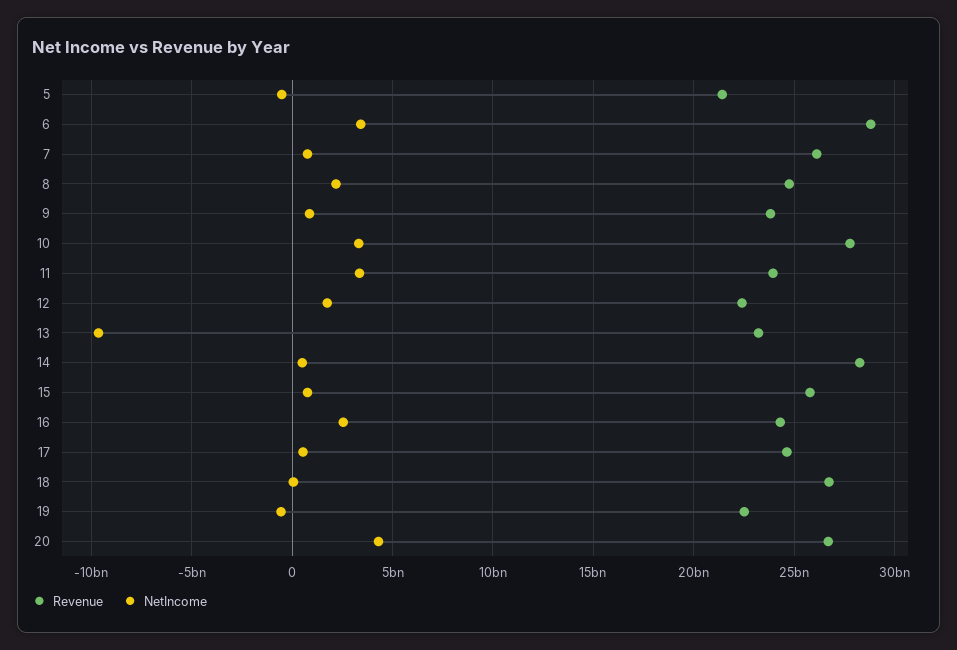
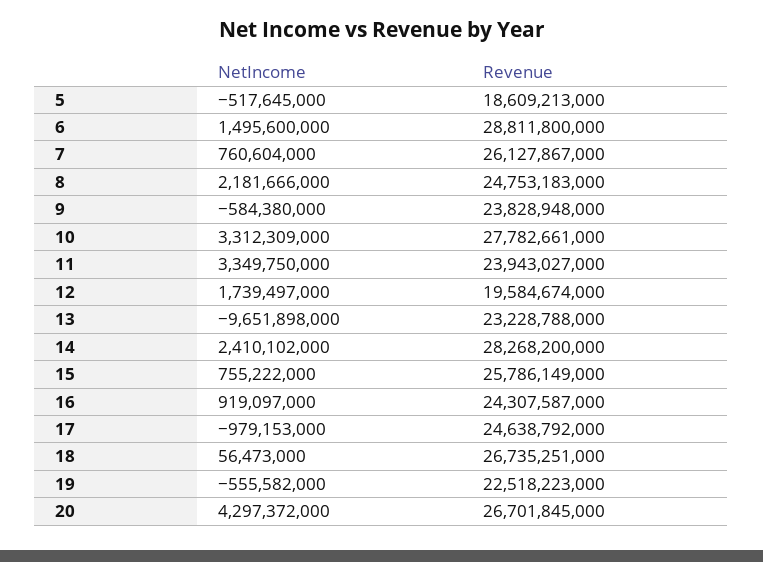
  {
    "Revenue": {
-     "5": 21500000000,
+     "5": 18609213000,
      "6": 28811800000,
      "7": 26127867000,
      "8": 24753183000,
      "9": 23828948000,
      "10": 27782661000,
      "11": 23943027000,
-     "12": 22500000000,
+     "12": 19584674000,
      "13": 23228788000,
      "14": 28268200000,
      "15": 25786149000,
      "16": 24307587000,
      "17": 24638792000,
      "18": 26735251000,
      "19": 22518223000,
      "20": 26701845000
    },
    "NetIncome": {
      "5": -517645000,
-     "6": 3500000000,
+     "6": 1495600000,
      "7": 760604000,
      "8": 2181666000,
-     "9": 1000000000,
+     "9": -584380000,
      "10": 3312309000,
      "11": 3349750000,
      "12": 1739497000,
      "13": -9651898000,
-     "14": 500000000,
+     "14": 2410102000,
      "15": 755222000,
-     "16": 2500000000,
+     "16": 919097000,
-     "17": 500000000,
+     "17": -979153000,
      "18": 56473000,
      "19": -555582000,
      "20": 4297372000
    }
  }

